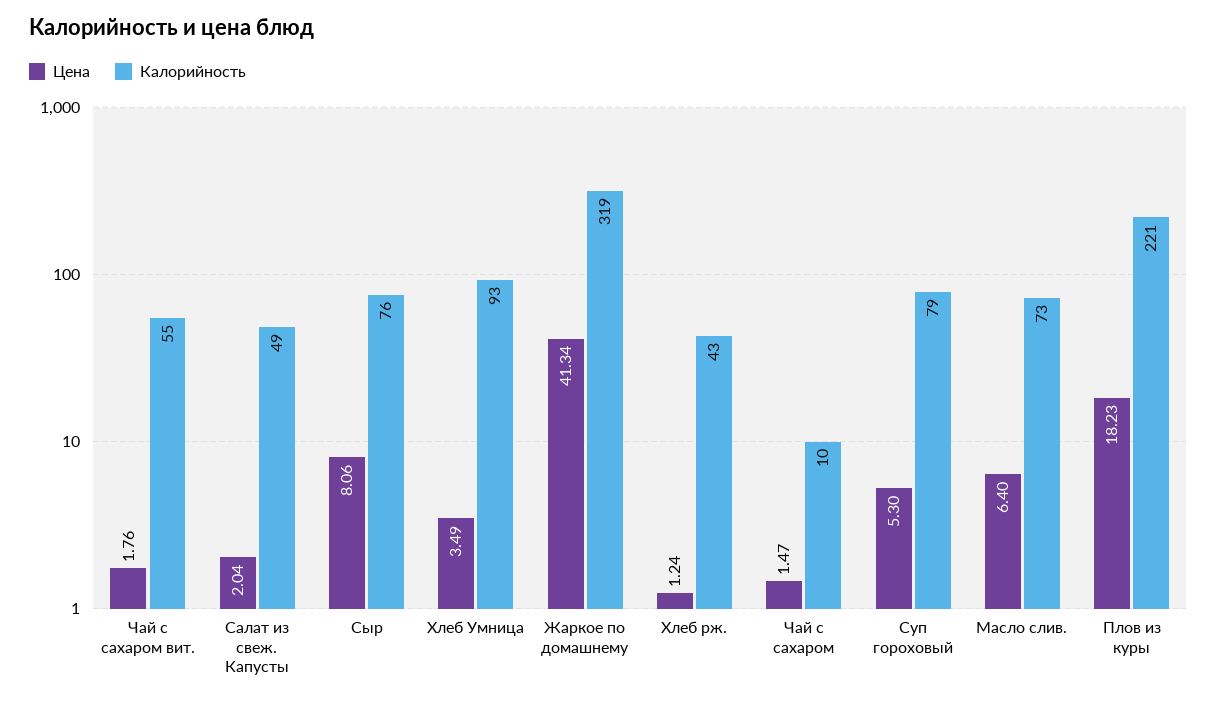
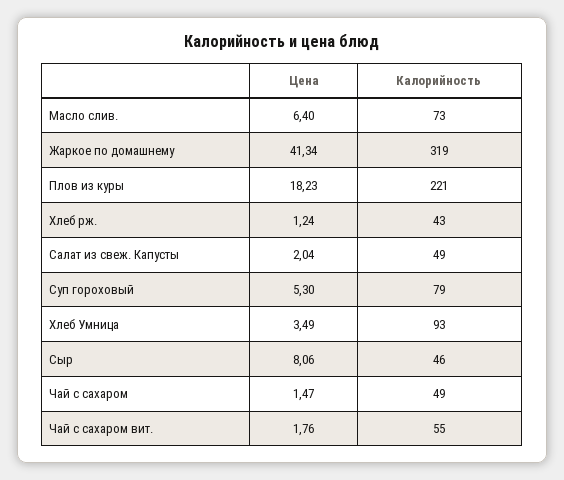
  {
    "Цена": {
      "Чай с сахаром вит.": 1.76,
      "Салат из свеж. Капусты": 2.04,
      "Сыр": 8.06,
      "Хлеб Умница": 3.49,
      "Жаркое по домашнему": 41.34,
      "Хлеб рж.": 1.24,
      "Чай с сахаром": 1.47,
      "Суп гороховый": 5.3,
      "Масло слив.": 6.4,
      "Плов из куры": 18.23
    },
    "Калорийность": {
      "Чай с сахаром вит.": 55,
      "Салат из свеж. Капусты": 49,
-     "Сыр": 76,
+     "Сыр": 46,
      "Хлеб Умница": 93,
      "Жаркое по домашнему": 319,
      "Хлеб рж.": 43,
-     "Чай с сахаром": 10,
+     "Чай с сахаром": 49,
      "Суп гороховый": 79,
      "Масло слив.": 73,
      "Плов из куры": 221
    }
  }

